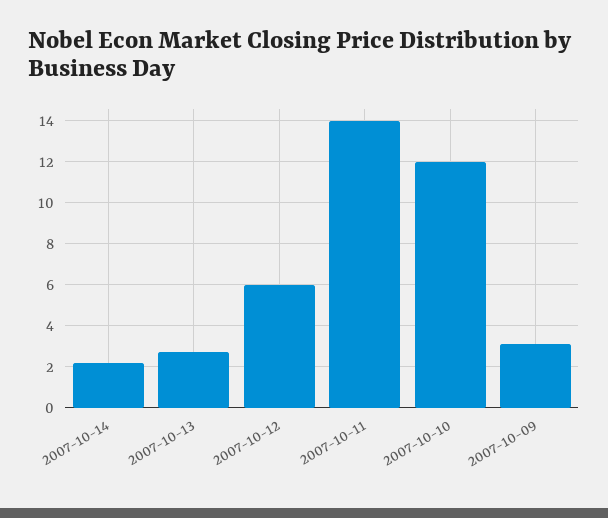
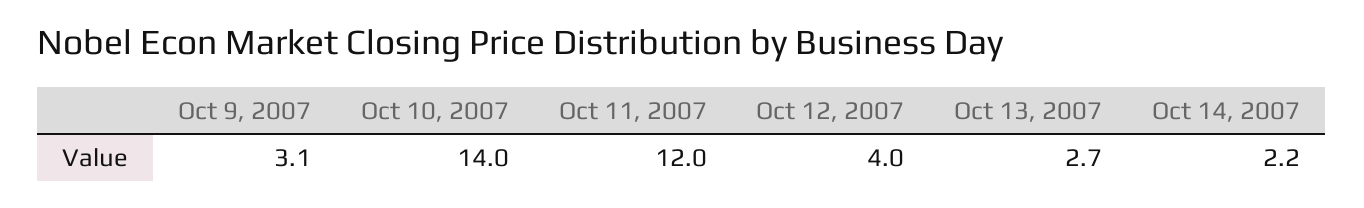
  {
    "2007-10-14": 2.2,
    "2007-10-13": 2.7,
-   "2007-10-12": 6,
+   "2007-10-12": 4,
-   "2007-10-11": 14,
+   "2007-10-11": 12,
-   "2007-10-10": 12,
+   "2007-10-10": 14,
    "2007-10-09": 3.1
  }

